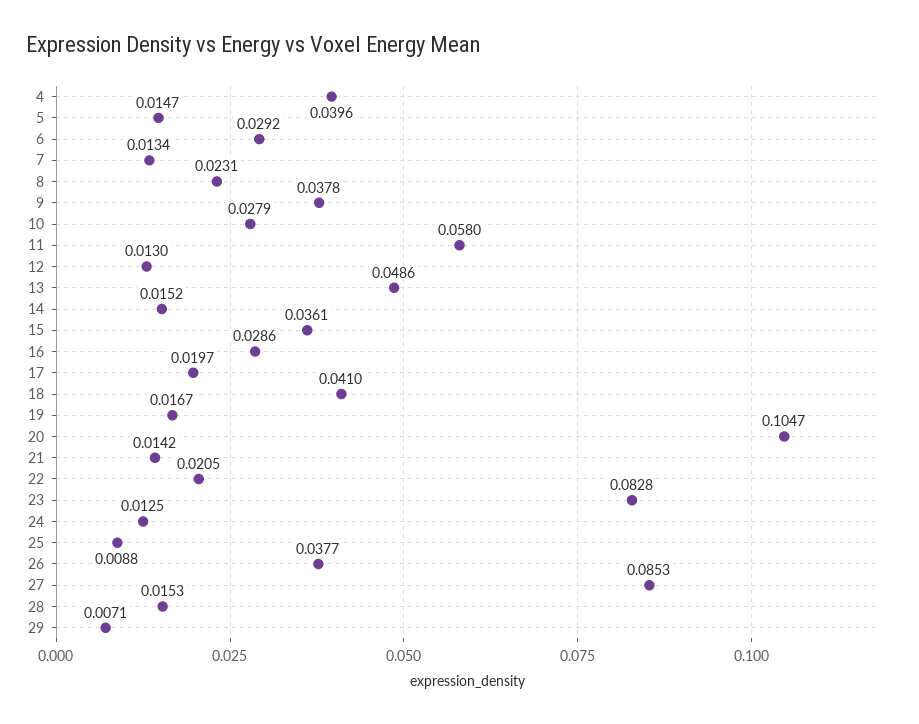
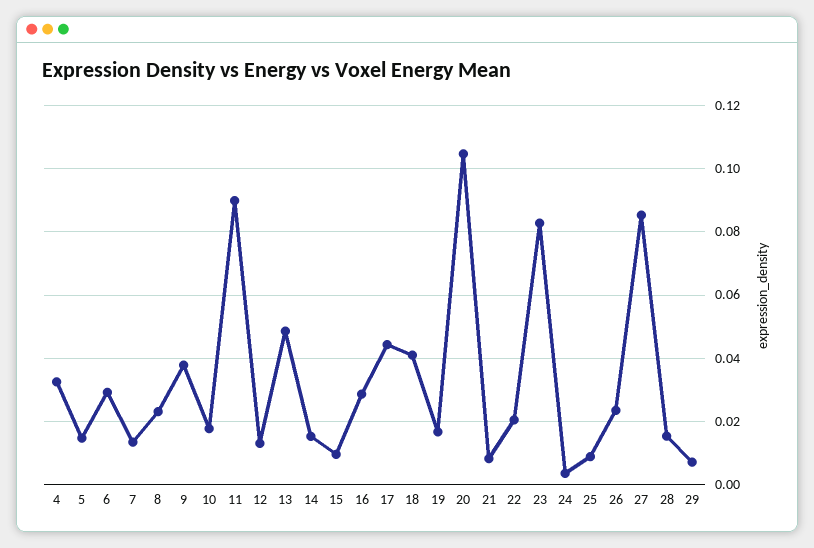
  {
-   "4": 0.0396,
+   "4": 0.032,
    "5": 0.0147,
    "6": 0.0292,
    "7": 0.0134,
    "8": 0.0231,
    "9": 0.0378,
-   "10": 0.0279,
+   "10": 0.018,
-   "11": 0.058,
+   "11": 0.09,
    "12": 0.013,
    "13": 0.0486,
    "14": 0.0152,
-   "15": 0.0361,
+   "15": 0.01,
    "16": 0.0286,
-   "17": 0.0197,
+   "17": 0.044,
    "18": 0.041,
    "19": 0.0167,
    "20": 0.1047,
-   "21": 0.0142,
+   "21": 0.008,
    "22": 0.0205,
    "23": 0.0828,
-   "24": 0.0125,
+   "24": 0.004,
    "25": 0.0088,
-   "26": 0.0377,
+   "26": 0.024,
    "27": 0.0853,
    "28": 0.0153,
    "29": 0.0071
  }

